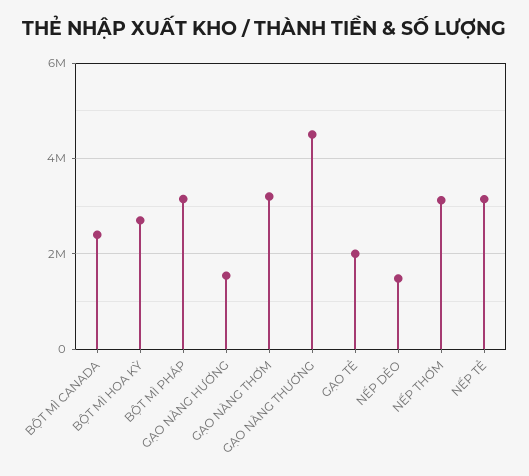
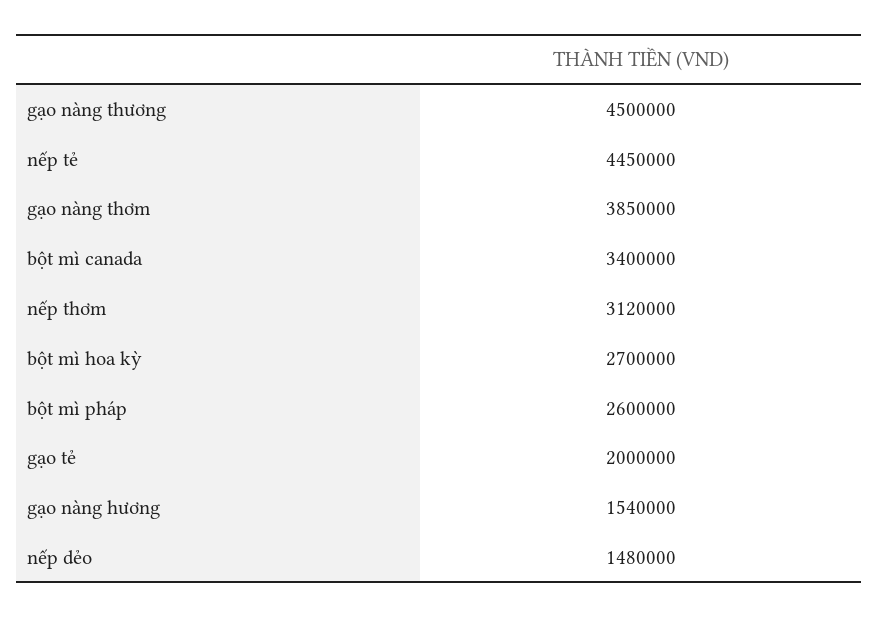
  {
-   "BỘT MÌ CANADA": 2400000,
+   "BỘT MÌ CANADA": 3400000,
    "BỘT MÌ HOA KỲ": 2700000,
-   "BỘT MÌ PHÁP": 3200000,
+   "BỘT MÌ PHÁP": 2600000,
    "GẠO NÀNG HƯƠNG": 1540000,
-   "GẠO NÀNG THƠM": 3200000,
+   "GẠO NÀNG THƠM": 3850000,
    "GẠO NÀNG THƯƠNG": 4500000,
    "GẠO TẺ": 2000000,
    "NẾP DẺO": 1480000,
    "NẾP THƠM": 3120000,
-   "NẾP TẺ": 3200000
+   "NẾP TẺ": 4450000
  }

